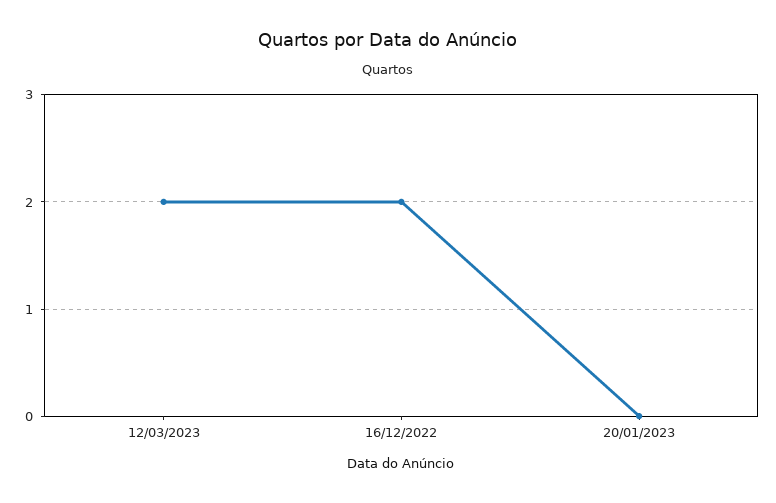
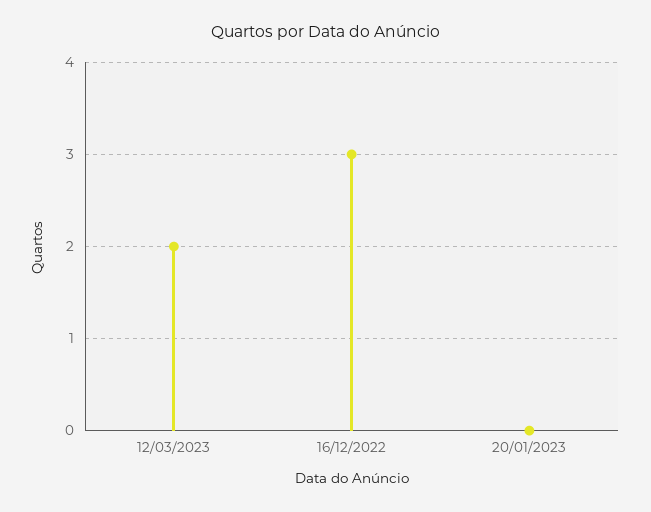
  {
    "12/03/2023": 2,
-   "16/12/2022": 2,
+   "16/12/2022": 3,
    "20/01/2023": 0
  }

